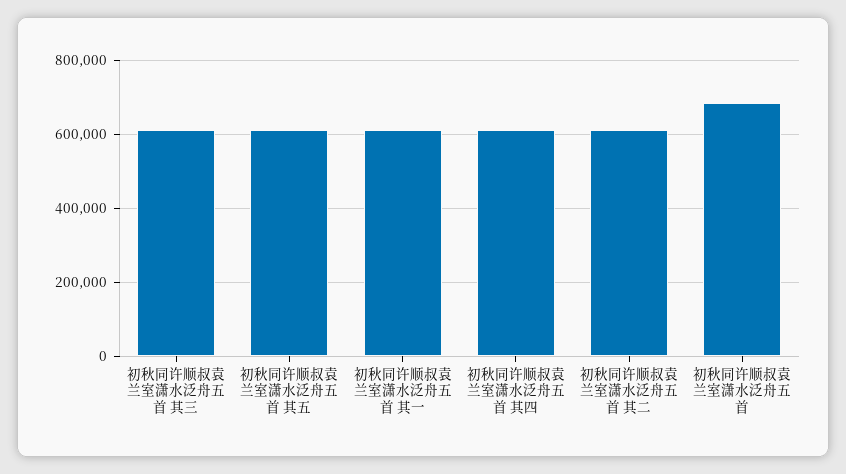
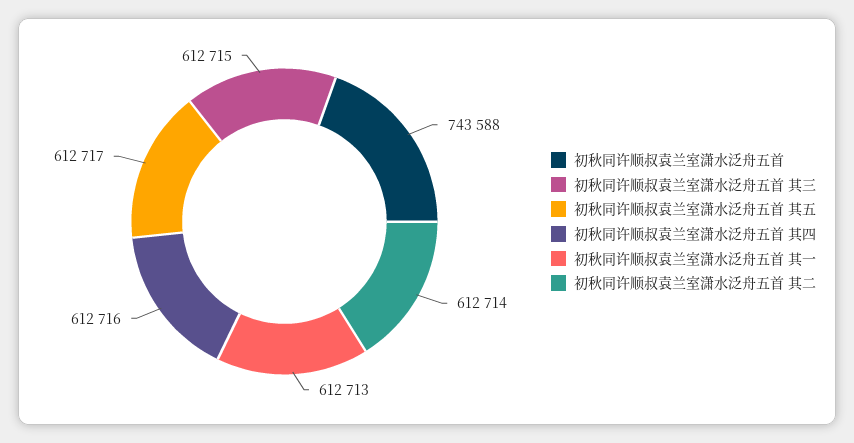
  {
    "初秋同许顺叔袁兰室潇水泛舟五首 其三": 612715,
    "初秋同许顺叔袁兰室潇水泛舟五首 其五": 612717,
    "初秋同许顺叔袁兰室潇水泛舟五首 其一": 612713,
    "初秋同许顺叔袁兰室潇水泛舟五首 其四": 612716,
    "初秋同许顺叔袁兰室潇水泛舟五首 其二": 612714,
-   "初秋同许顺叔袁兰室潇水泛舟五首": 680000
+   "初秋同许顺叔袁兰室潇水泛舟五首": 743588
  }

